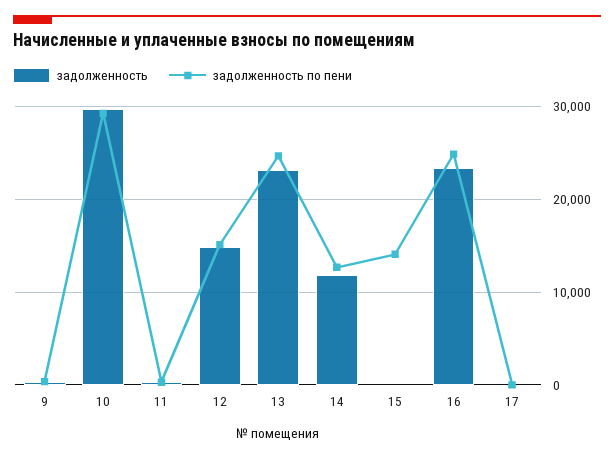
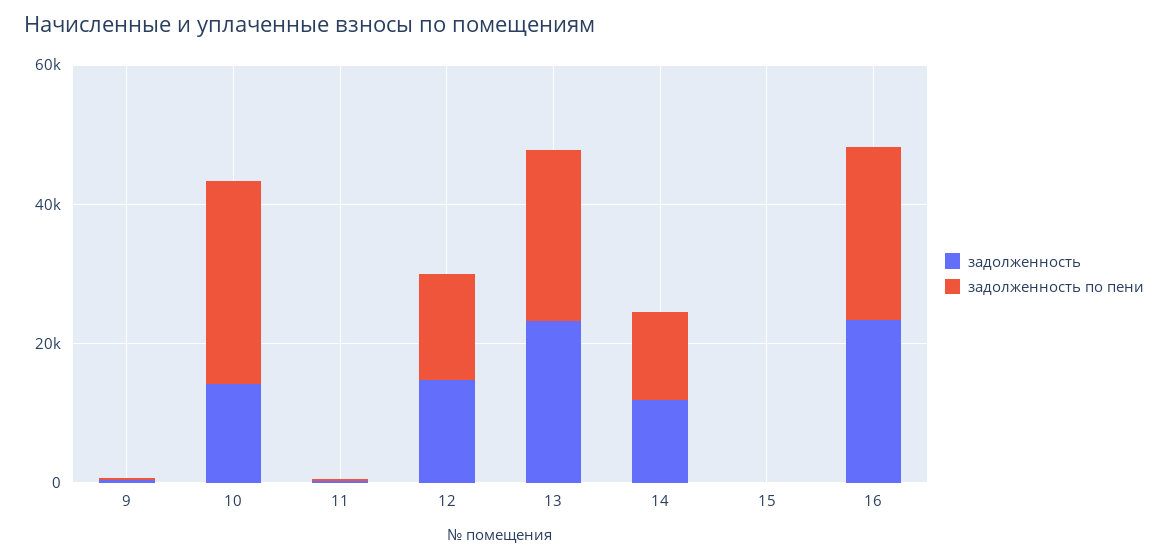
  {
    "задолженность": {
      "9": 0,
-     "10": 30000,
+     "10": 15000,
      "11": 0,
      "12": 15000,
      "13": 23000,
      "14": 12000,
      "15": 0,
-     "16": 23000,
+     "16": 23000
-     "17": 0
    },
    "задолженность по пени": {
      "9": 0,
      "10": 29000,
      "11": 0,
      "12": 15000,
      "13": 25000,
      "14": 13000,
-     "15": 14000,
+     "15": 0,
-     "16": 25000,
+     "16": 25000
-     "17": 0
    }
  }

